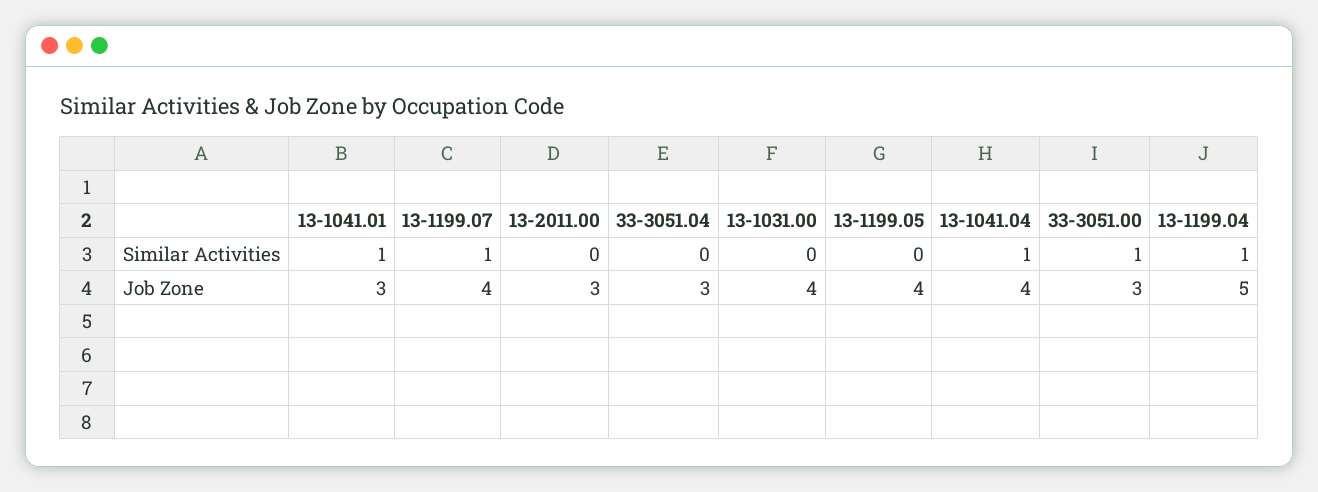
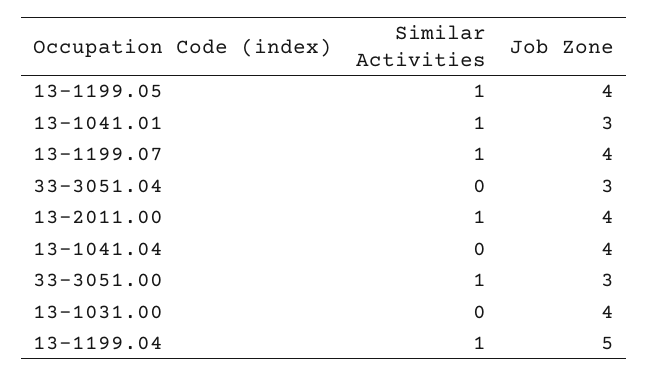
  {
    "13-1041.01": {
      "Similar Activities": 1,
      "Job Zone": 3
    },
    "13-1199.07": {
      "Similar Activities": 1,
      "Job Zone": 4
    },
    "13-2011.00": {
-     "Similar Activities": 0,
+     "Similar Activities": 1,
-     "Job Zone": 3
+     "Job Zone": 4
    },
    "33-3051.04": {
      "Similar Activities": 0,
      "Job Zone": 3
    },
    "13-1031.00": {
      "Similar Activities": 0,
      "Job Zone": 4
    },
    "13-1199.05": {
-     "Similar Activities": 0,
+     "Similar Activities": 1,
      "Job Zone": 4
    },
    "13-1041.04": {
-     "Similar Activities": 1,
+     "Similar Activities": 0,
      "Job Zone": 4
    },
    "33-3051.00": {
      "Similar Activities": 1,
      "Job Zone": 3
    },
    "13-1199.04": {
      "Similar Activities": 1,
      "Job Zone": 5
    }
  }

